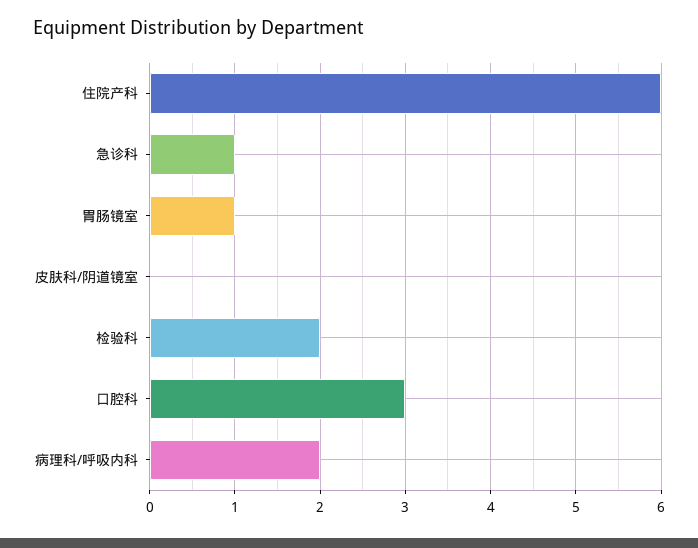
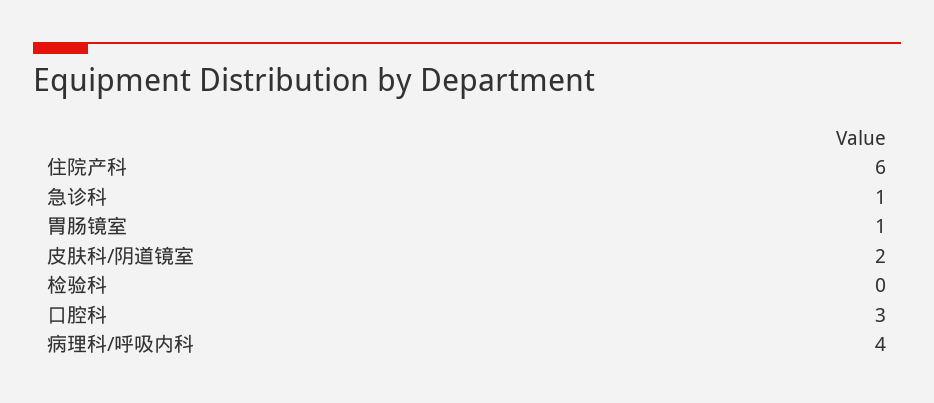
  {
    "住院产科": 6,
    "急诊科": 1,
    "胃肠镜室": 1,
-   "皮肤科/阴道镜室": 0,
+   "皮肤科/阴道镜室": 2,
-   "检验科": 2,
+   "检验科": 0,
    "口腔科": 3,
-   "病理科/呼吸内科": 2
+   "病理科/呼吸内科": 4
  }

